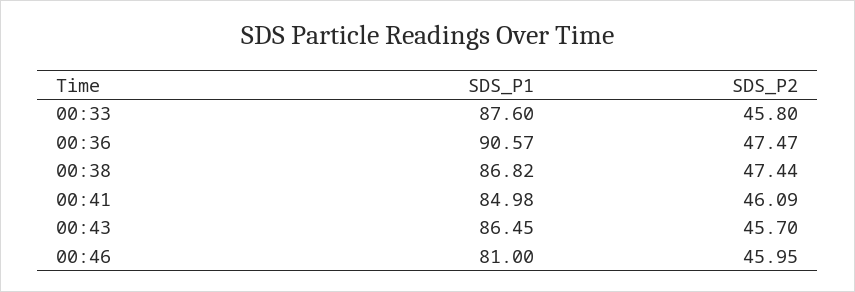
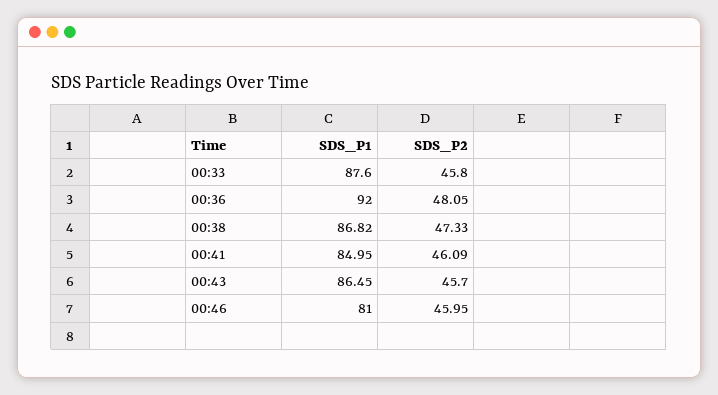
  {
    "SDS_P1": {
      "00:33": 87.6,
-     "00:36": 90.57,
+     "00:36": 92,
      "00:38": 86.82,
-     "00:41": 84.98,
+     "00:41": 84.95,
      "00:43": 86.45,
      "00:46": 81
    },
    "SDS_P2": {
      "00:33": 45.8,
-     "00:36": 47.47,
+     "00:36": 48.05,
-     "00:38": 47.44,
+     "00:38": 47.33,
      "00:41": 46.09,
      "00:43": 45.7,
      "00:46": 45.95
    }
  }

